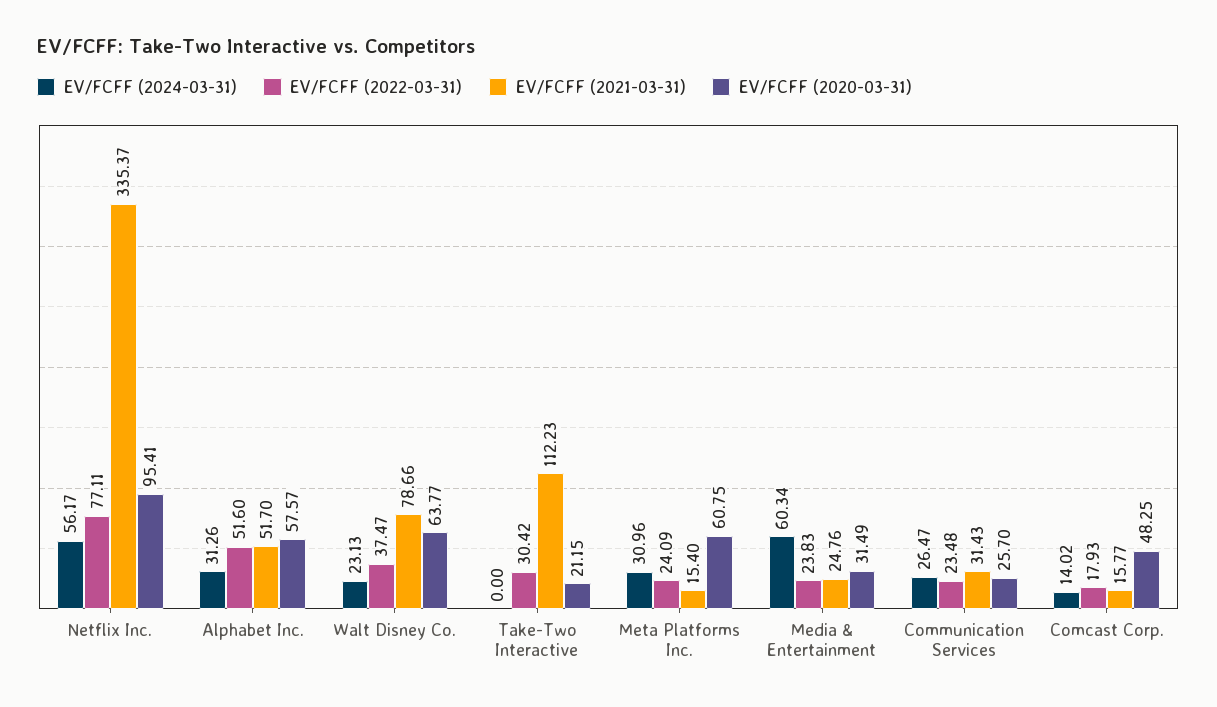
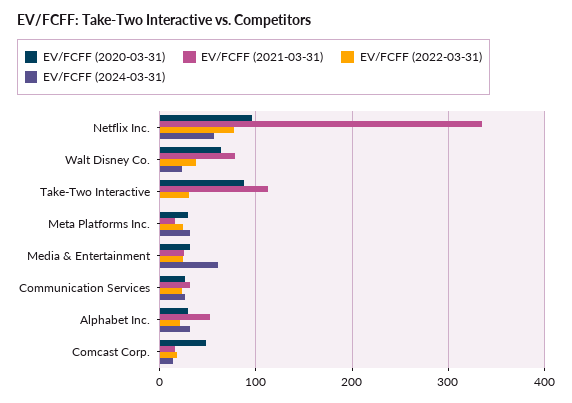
  {
    "EV/FCFF (2024-03-31)": {
      "Netflix Inc.": 56.17,
      "Alphabet Inc.": 31.26,
      "Walt Disney Co.": 23.13,
      "Take-Two Interactive": 0,
      "Meta Platforms Inc.": 30.96,
      "Media & Entertainment": 60.34,
      "Communication Services": 26.47,
      "Comcast Corp.": 14.02
    },
    "EV/FCFF (2022-03-31)": {
      "Netflix Inc.": 77.11,
-     "Alphabet Inc.": 51.6,
+     "Alphabet Inc.": 20,
      "Walt Disney Co.": 37.47,
      "Take-Two Interactive": 30.42,
      "Meta Platforms Inc.": 24.09,
      "Media & Entertainment": 23.83,
      "Communication Services": 23.48,
      "Comcast Corp.": 17.93
    },
    "EV/FCFF (2021-03-31)": {
      "Netflix Inc.": 335.37,
      "Alphabet Inc.": 51.7,
      "Walt Disney Co.": 78.66,
      "Take-Two Interactive": 112.23,
      "Meta Platforms Inc.": 15.4,
      "Media & Entertainment": 24.76,
      "Communication Services": 31.43,
      "Comcast Corp.": 15.77
    },
    "EV/FCFF (2020-03-31)": {
      "Netflix Inc.": 95.41,
-     "Alphabet Inc.": 57.57,
+     "Alphabet Inc.": 30,
      "Walt Disney Co.": 63.77,
-     "Take-Two Interactive": 21.15,
+     "Take-Two Interactive": 90,
-     "Meta Platforms Inc.": 60.75,
+     "Meta Platforms Inc.": 30,
      "Media & Entertainment": 31.49,
      "Communication Services": 25.7,
      "Comcast Corp.": 48.25
    }
  }

